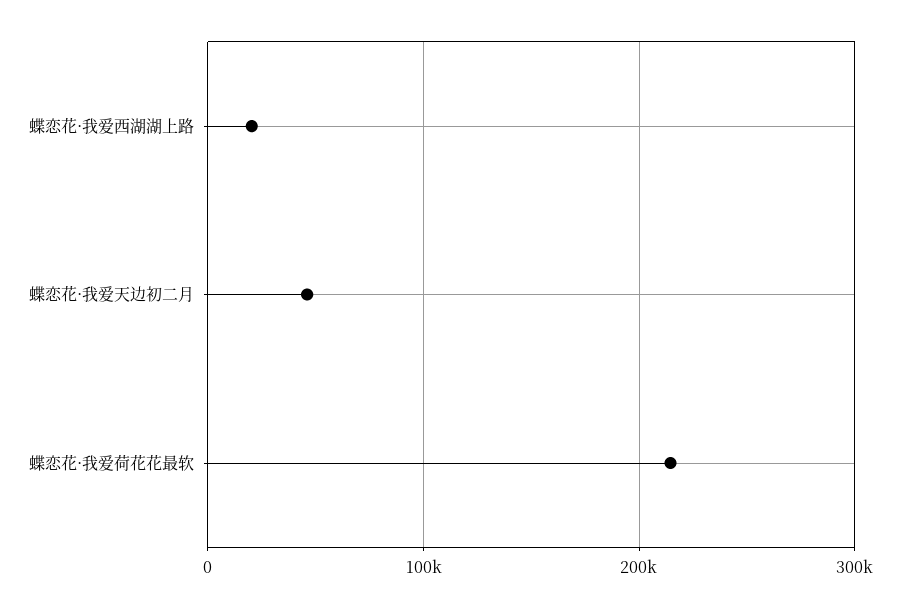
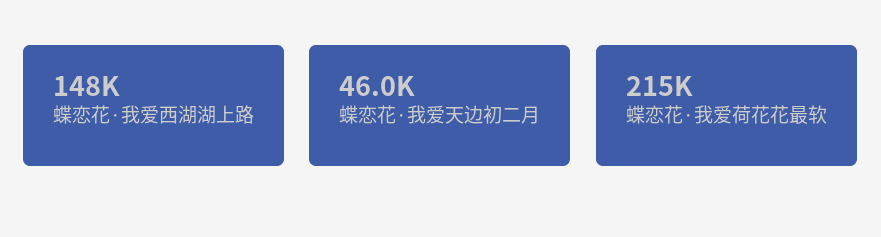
  {
-   "蝶恋花·我爱西湖湖上路": 20000,
+   "蝶恋花·我爱西湖湖上路": 148000,
    "蝶恋花·我爱天边初二月": 46000,
    "蝶恋花·我爱荷花花最软": 215000
  }

